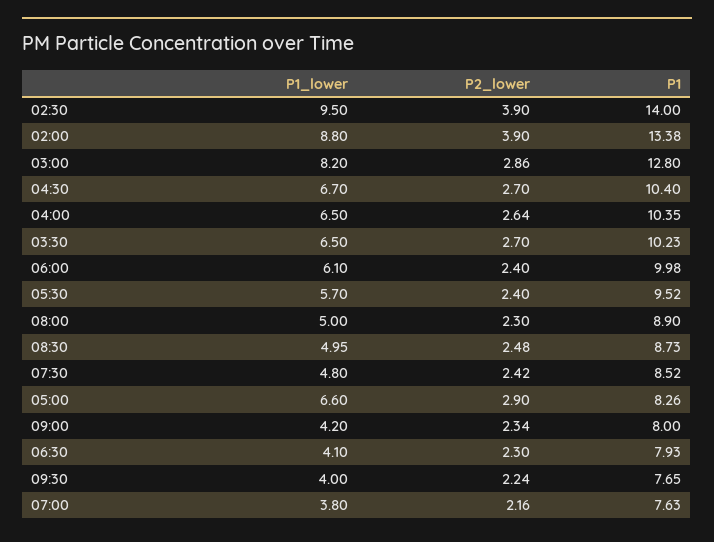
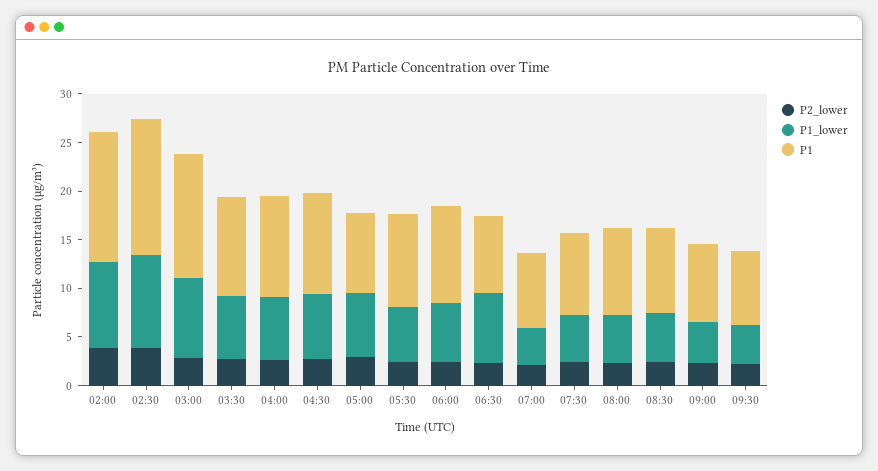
  {
    "P1_lower": {
      "02:30": 9.5,
      "02:00": 8.8,
      "03:00": 8.2,
      "04:30": 6.7,
      "04:00": 6.5,
      "03:30": 6.5,
      "06:00": 6.1,
      "05:30": 5.7,
      "08:00": 5,
      "08:30": 4.95,
      "07:30": 4.8,
      "05:00": 6.6,
      "09:00": 4.2,
-     "06:30": 4.1,
+     "06:30": 7,
      "09:30": 4,
      "07:00": 3.8
    },
    "P2_lower": {
      "02:30": 3.9,
      "02:00": 3.9,
      "03:00": 2.86,
      "04:30": 2.7,
      "04:00": 2.64,
      "03:30": 2.7,
      "06:00": 2.4,
      "05:30": 2.4,
      "08:00": 2.3,
      "08:30": 2.48,
      "07:30": 2.42,
      "05:00": 2.9,
      "09:00": 2.34,
      "06:30": 2.3,
      "09:30": 2.24,
      "07:00": 2.16
    },
    "P1": {
      "02:30": 14,
      "02:00": 13.38,
      "03:00": 12.8,
      "04:30": 10.4,
      "04:00": 10.35,
      "03:30": 10.23,
      "06:00": 9.98,
      "05:30": 9.52,
      "08:00": 8.9,
      "08:30": 8.73,
      "07:30": 8.52,
      "05:00": 8.26,
      "09:00": 8,
      "06:30": 7.93,
      "09:30": 7.65,
      "07:00": 7.63
    }
  }

